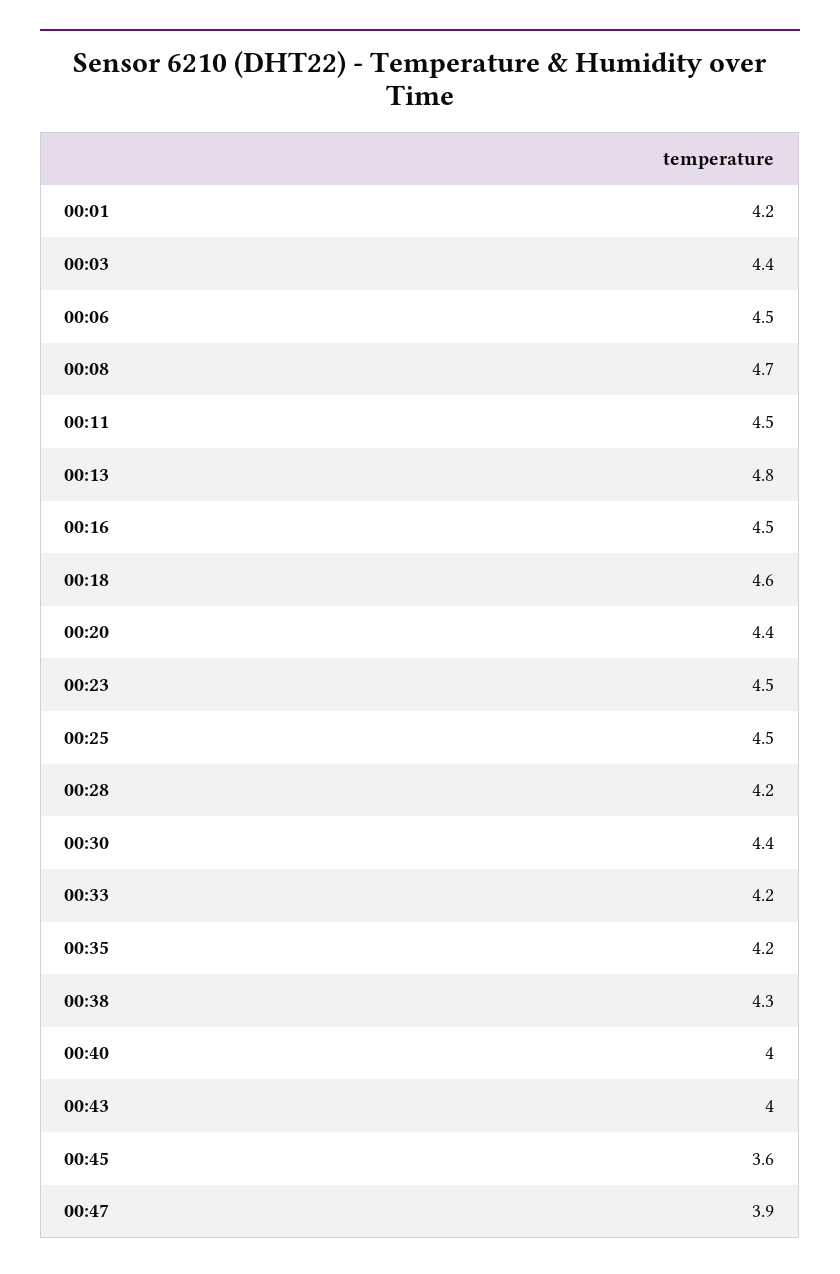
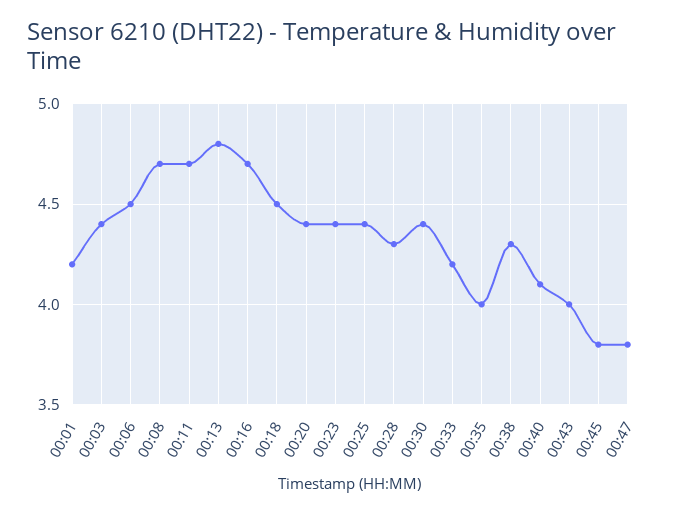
  {
    "00:01": 4.2,
    "00:03": 4.4,
    "00:06": 4.5,
    "00:08": 4.7,
-   "00:11": 4.5,
+   "00:11": 4.7,
    "00:13": 4.8,
-   "00:16": 4.5,
+   "00:16": 4.7,
-   "00:18": 4.6,
+   "00:18": 4.5,
    "00:20": 4.4,
-   "00:23": 4.5,
+   "00:23": 4.4,
-   "00:25": 4.5,
+   "00:25": 4.4,
-   "00:28": 4.2,
+   "00:28": 4.3,
    "00:30": 4.4,
    "00:33": 4.2,
-   "00:35": 4.2,
+   "00:35": 4,
    "00:38": 4.3,
-   "00:40": 4,
+   "00:40": 4.1,
    "00:43": 4,
-   "00:45": 3.6,
+   "00:45": 3.8,
-   "00:47": 3.9
+   "00:47": 3.8
  }

